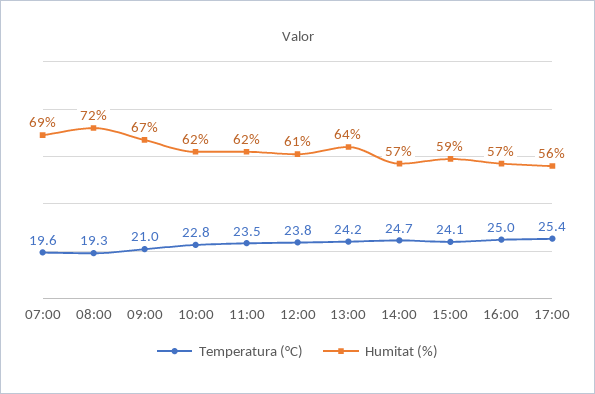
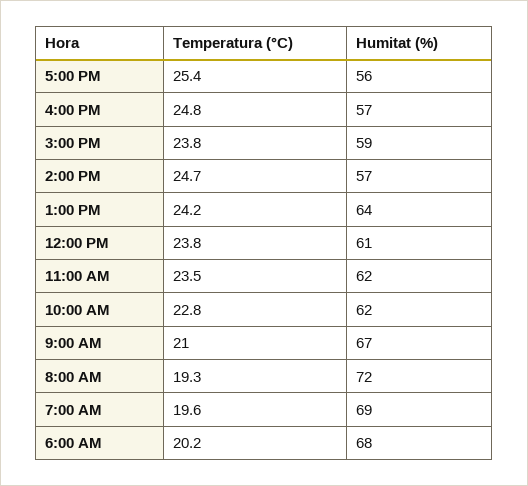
  {
    "Temperatura (°C)": {
      "07:00": 19.6,
      "08:00": 19.3,
      "09:00": 21,
      "10:00": 22.8,
      "11:00": 23.5,
      "12:00": 23.8,
      "13:00": 24.2,
      "14:00": 24.7,
-     "15:00": 24.1,
+     "15:00": 23.8,
-     "16:00": 25,
+     "16:00": 24.8,
-     "17:00": 25.4
+     "17:00": 25.4,
+     "6:00 AM": 20.2
    },
    "Humitat (%)": {
      "07:00": 69,
      "08:00": 72,
      "09:00": 67,
      "10:00": 62,
      "11:00": 62,
      "12:00": 61,
      "13:00": 64,
      "14:00": 57,
      "15:00": 59,
      "16:00": 57,
-     "17:00": 56
+     "17:00": 56,
+     "6:00 AM": 68
    }
  }

